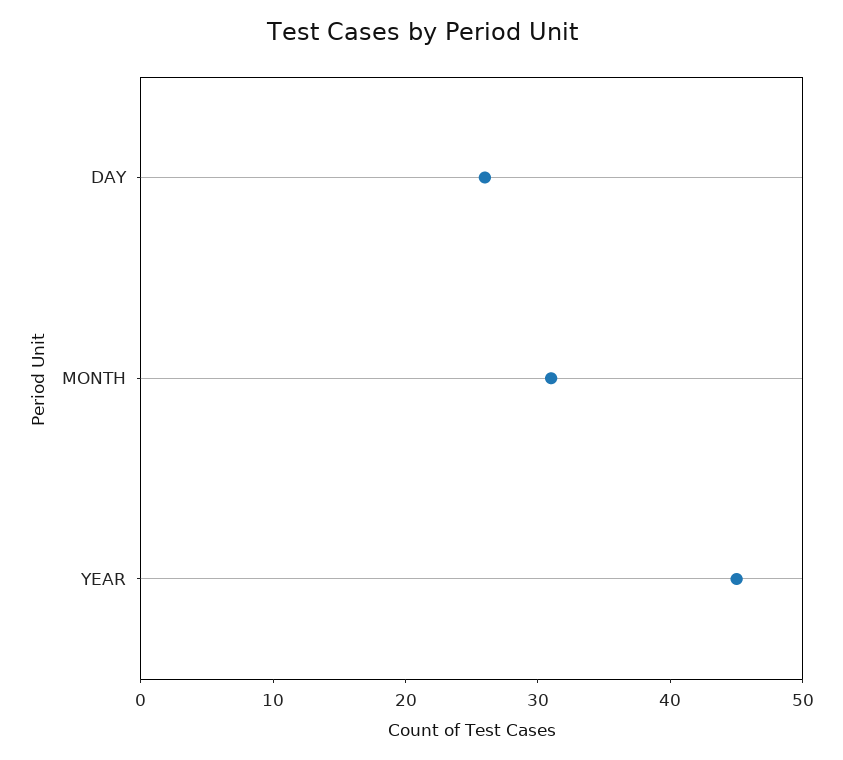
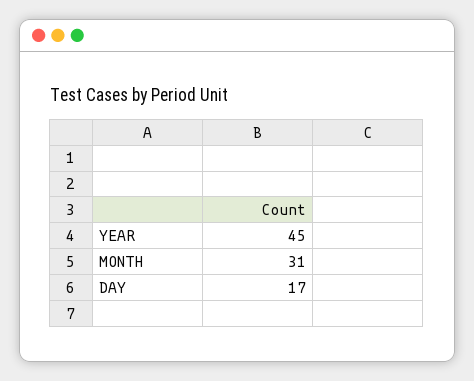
  {
-   "DAY": 26,
+   "DAY": 17,
    "MONTH": 31,
    "YEAR": 45
  }

